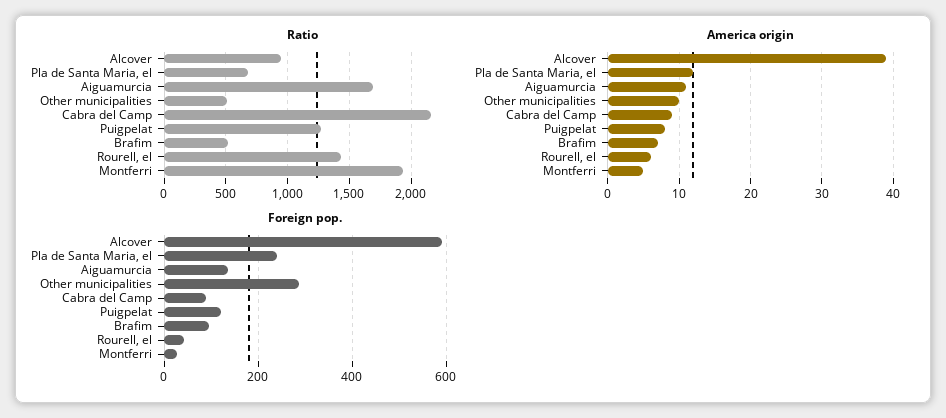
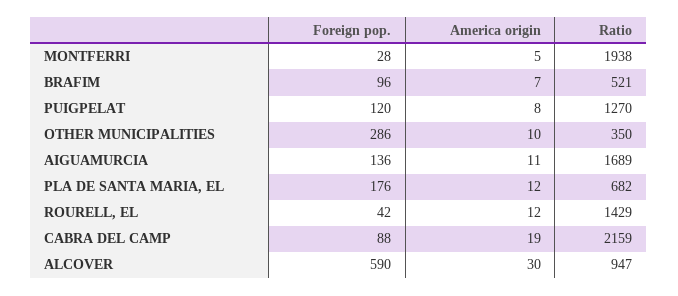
  {
    "Ratio": {
      "Alcover": 947,
      "Pla de Santa Maria, el": 682,
      "Aiguamurcia": 1689,
-     "Other municipalities": 500,
+     "Other municipalities": 350,
      "Cabra del Camp": 2159,
      "Puigpelat": 1270,
      "Brafim": 521,
      "Rourell, el": 1429,
      "Montferri": 1938
    },
    "America origin": {
-     "Alcover": 39,
+     "Alcover": 30,
      "Pla de Santa Maria, el": 12,
      "Aiguamurcia": 11,
      "Other municipalities": 10,
-     "Cabra del Camp": 9,
+     "Cabra del Camp": 19,
      "Puigpelat": 8,
      "Brafim": 7,
-     "Rourell, el": 6,
+     "Rourell, el": 12,
      "Montferri": 5
    },
    "Foreign pop.": {
      "Alcover": 590,
-     "Pla de Santa Maria, el": 240,
+     "Pla de Santa Maria, el": 176,
      "Aiguamurcia": 136,
      "Other municipalities": 286,
      "Cabra del Camp": 88,
      "Puigpelat": 120,
      "Brafim": 96,
      "Rourell, el": 42,
      "Montferri": 28
    }
  }

